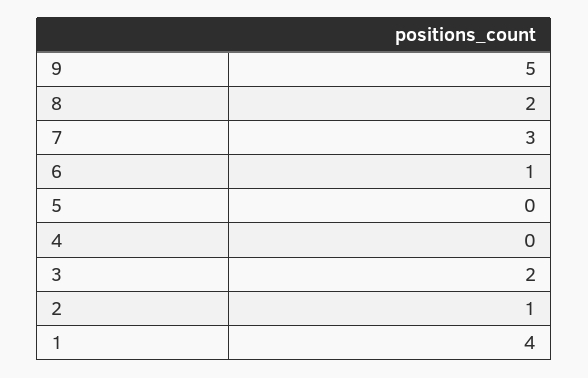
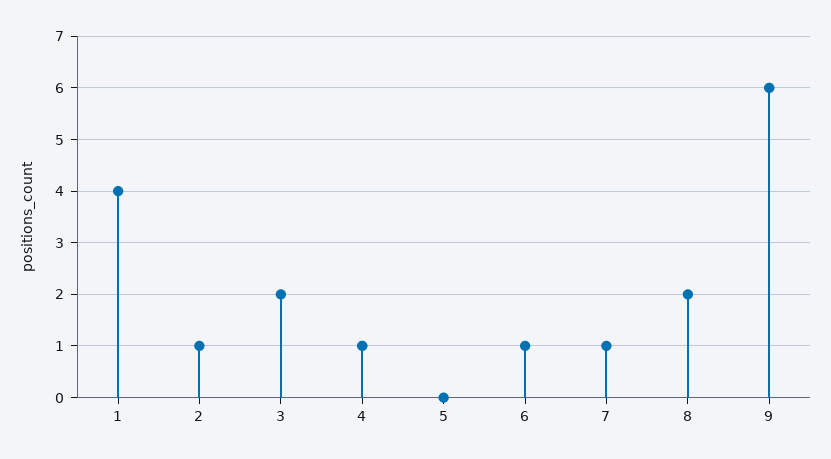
  {
-   "9": 5,
+   "9": 6,
    "8": 2,
-   "7": 3,
+   "7": 1,
    "6": 1,
    "5": 0,
-   "4": 0,
+   "4": 1,
    "3": 2,
    "2": 1,
    "1": 4
  }

